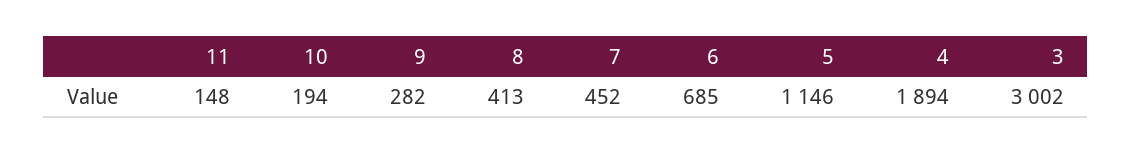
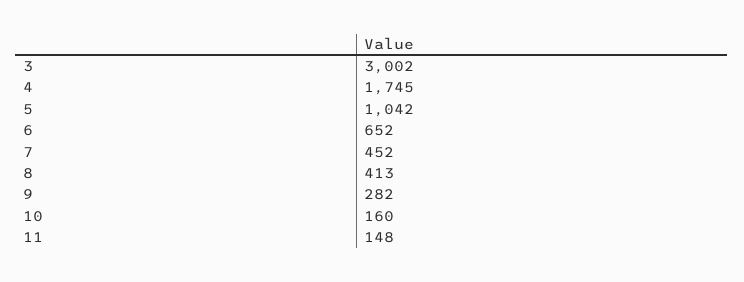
  {
    "11": 148,
-   "10": 194,
+   "10": 160,
    "9": 282,
    "8": 413,
    "7": 452,
-   "6": 685,
+   "6": 652,
-   "5": 1146,
+   "5": 1042,
-   "4": 1894,
+   "4": 1745,
    "3": 3002
  }

